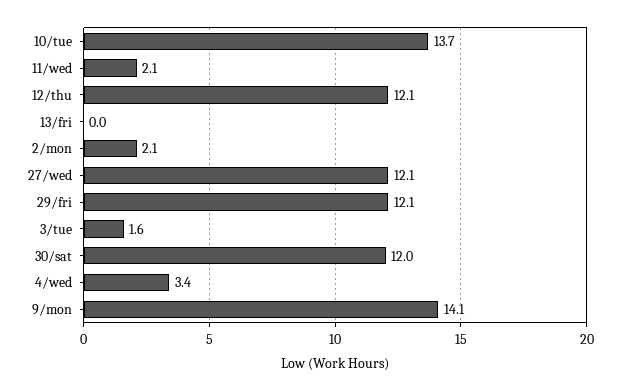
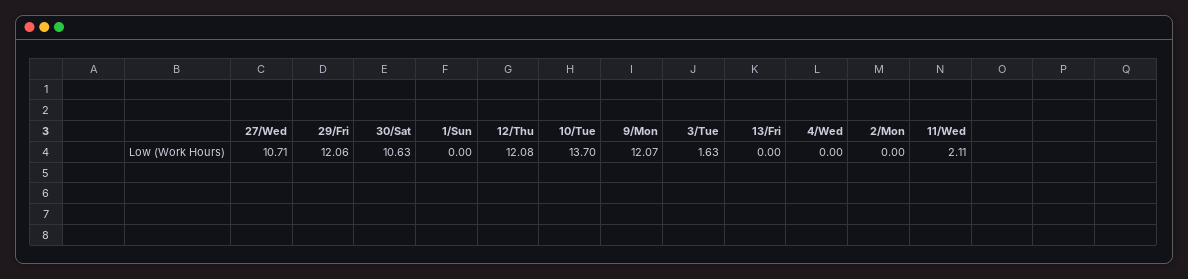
  {
    "10/tue": 13.7,
    "11/wed": 2.11,
    "12/thu": 12.08,
    "13/fri": 0,
-   "2/mon": 2.1,
+   "2/mon": 0,
-   "27/wed": 12.1,
+   "27/wed": 10.71,
    "29/fri": 12.06,
    "3/tue": 1.63,
-   "30/sat": 12,
+   "30/sat": 10.63,
-   "4/wed": 3.4,
+   "4/wed": 0,
-   "9/mon": 14.1
+   "9/mon": 12.07,
+   "1/Sun": 0
  }

